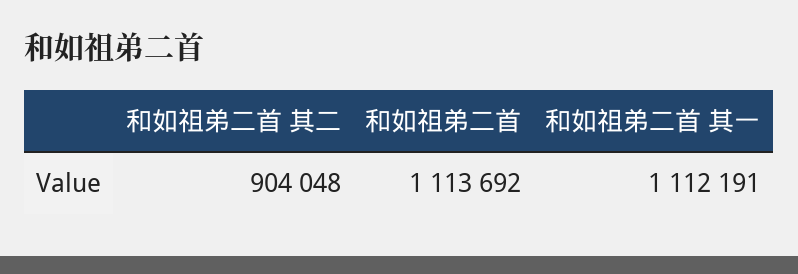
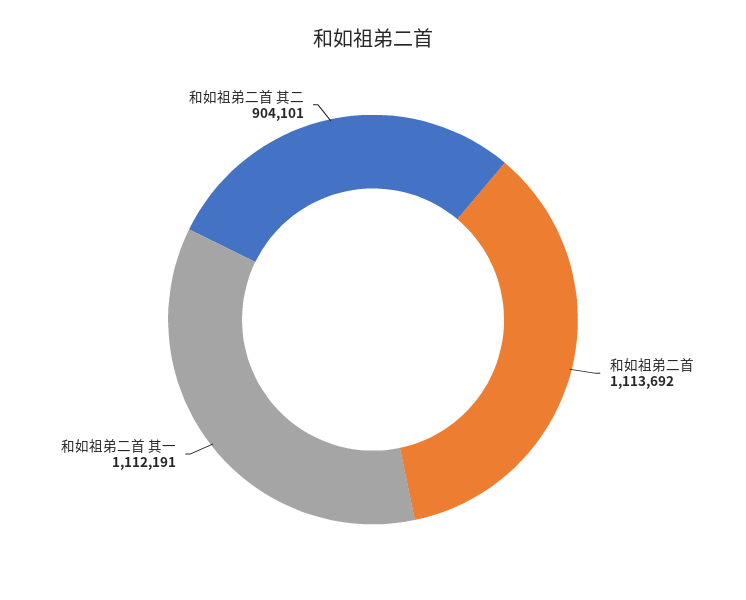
  {
-   "和如祖弟二首 其二": 904048,
+   "和如祖弟二首 其二": 904101,
    "和如祖弟二首": 1113692,
    "和如祖弟二首 其一": 1112191
  }

